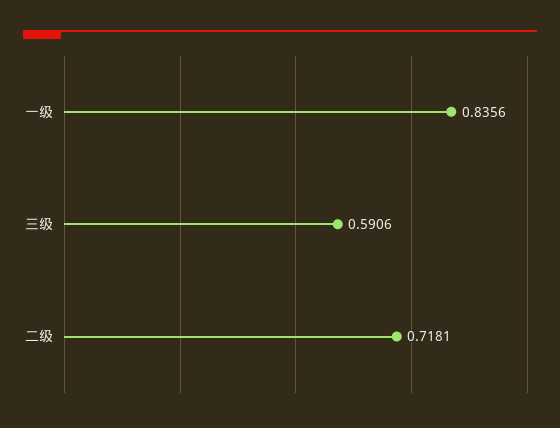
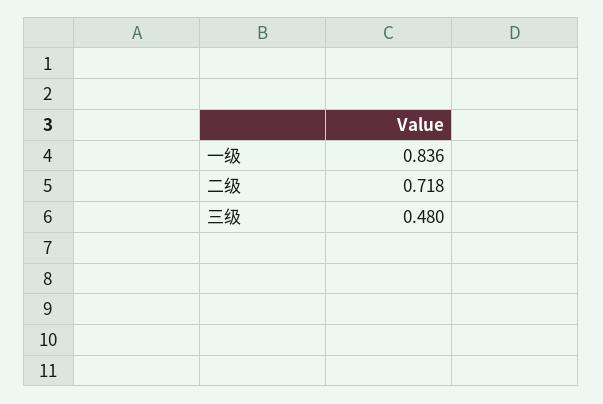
  {
    "一级": 0.8356,
-   "三级": 0.5906,
+   "三级": 0.48,
    "二级": 0.7181
  }

